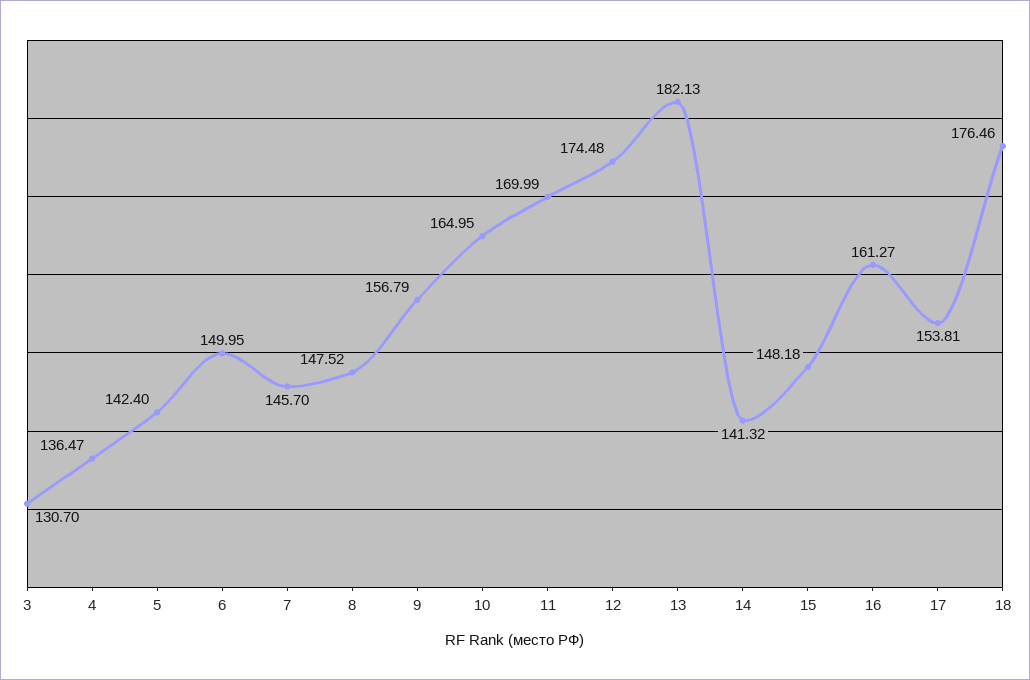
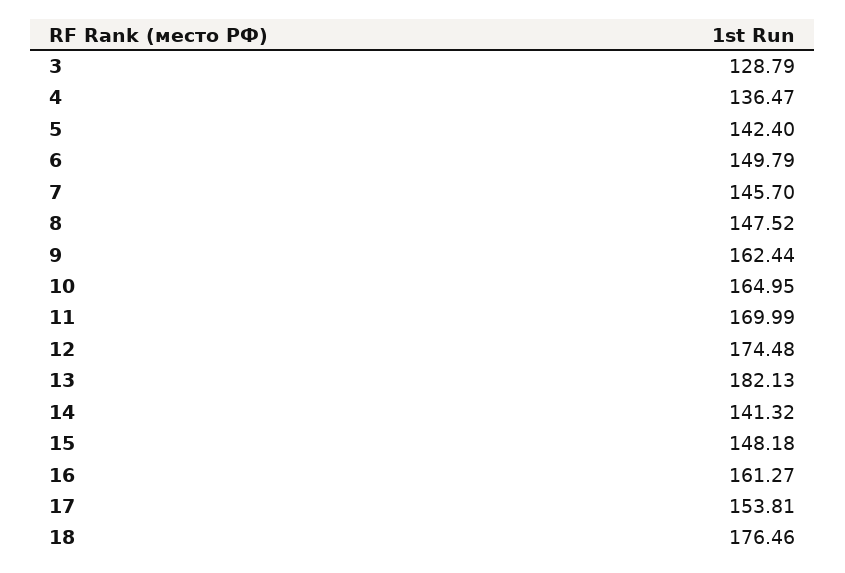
  {
-   "3": 130.7,
+   "3": 128.79,
    "4": 136.47,
    "5": 142.4,
-   "6": 149.95,
+   "6": 149.79,
    "7": 145.7,
    "8": 147.52,
-   "9": 156.79,
+   "9": 162.44,
    "10": 164.95,
    "11": 169.99,
    "12": 174.48,
    "13": 182.13,
    "14": 141.32,
    "15": 148.18,
    "16": 161.27,
    "17": 153.81,
    "18": 176.46
  }

